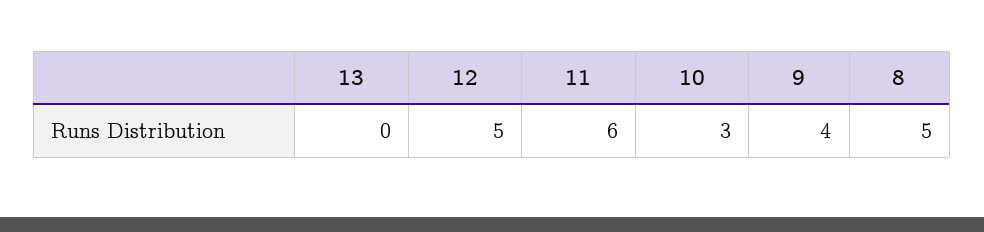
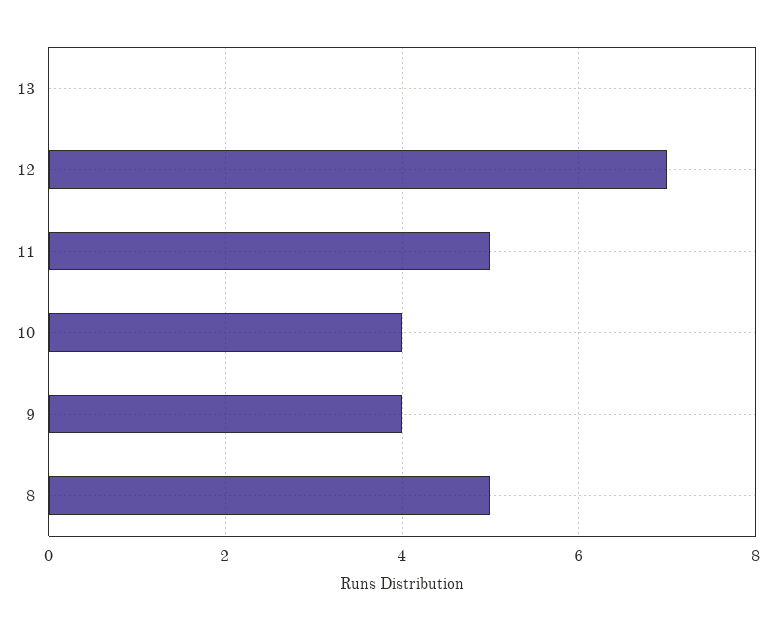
  {
    "13": 0,
-   "12": 5,
+   "12": 7,
-   "11": 6,
+   "11": 5,
-   "10": 3,
+   "10": 4,
    "9": 4,
    "8": 5
  }

